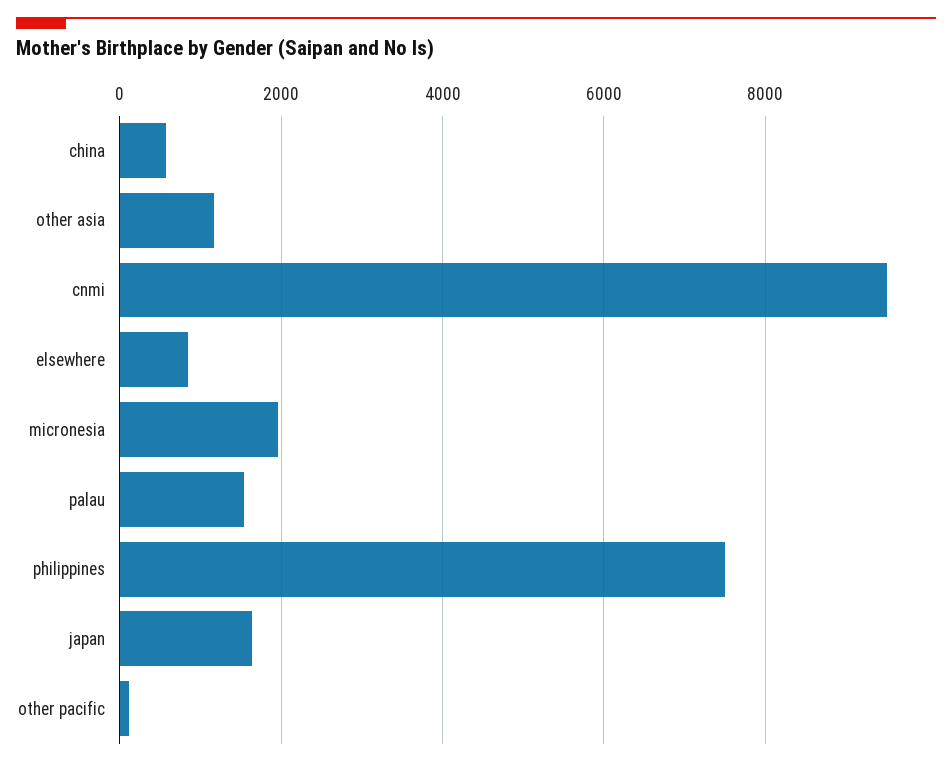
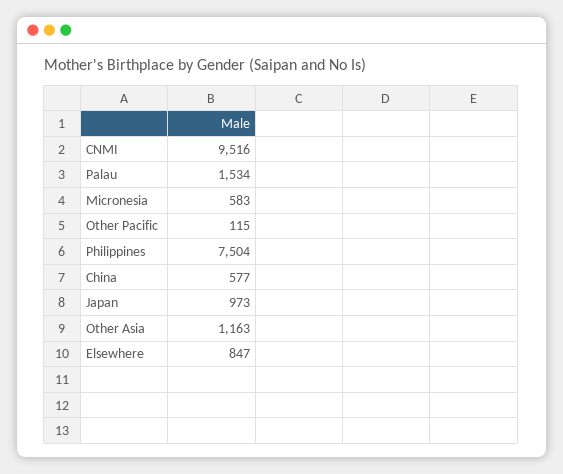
  {
    "china": 577,
    "other asia": 1163,
    "cnmi": 9516,
    "elsewhere": 847,
-   "micronesia": 2000,
+   "micronesia": 583,
    "palau": 1534,
    "philippines": 7504,
-   "japan": 1600,
+   "japan": 973,
    "other pacific": 115
  }

